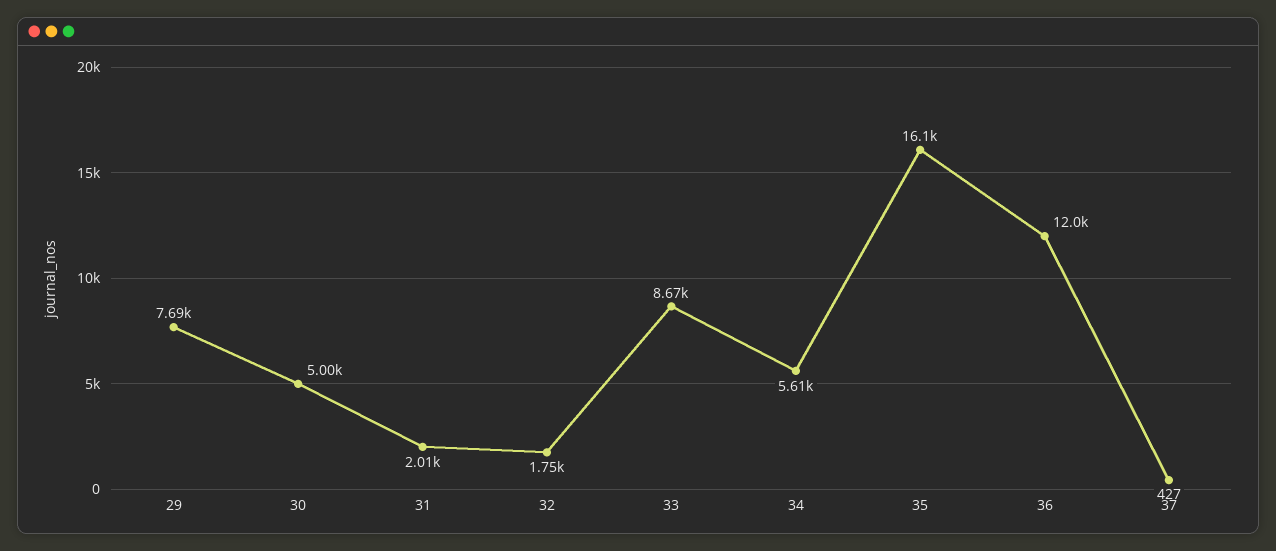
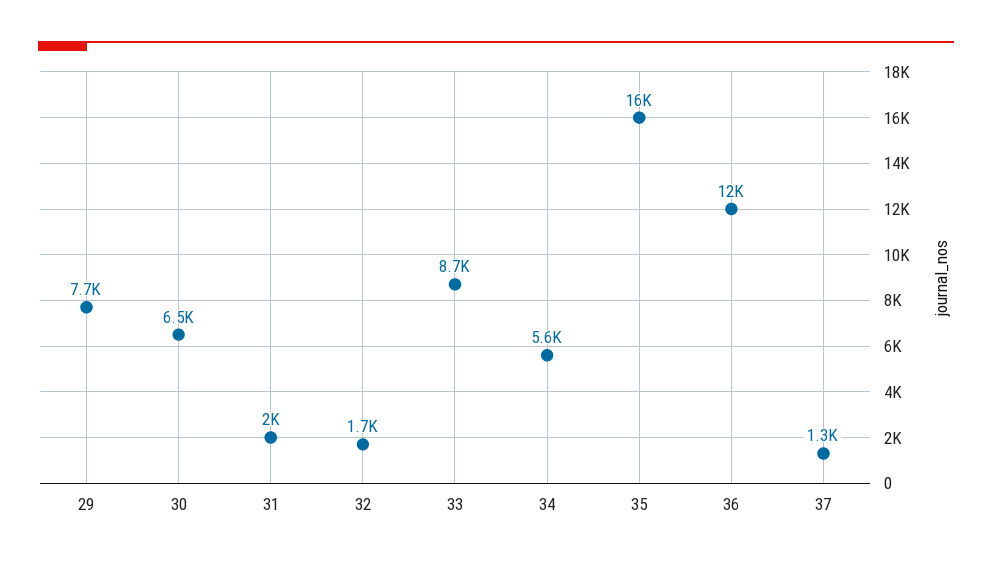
  {
    "29": 7690,
-   "30": 5000,
+   "30": 6500,
    "31": 2010,
    "32": 1750,
    "33": 8670,
    "34": 5610,
    "35": 16100,
    "36": 12000,
-   "37": 427
+   "37": 1300
  }

